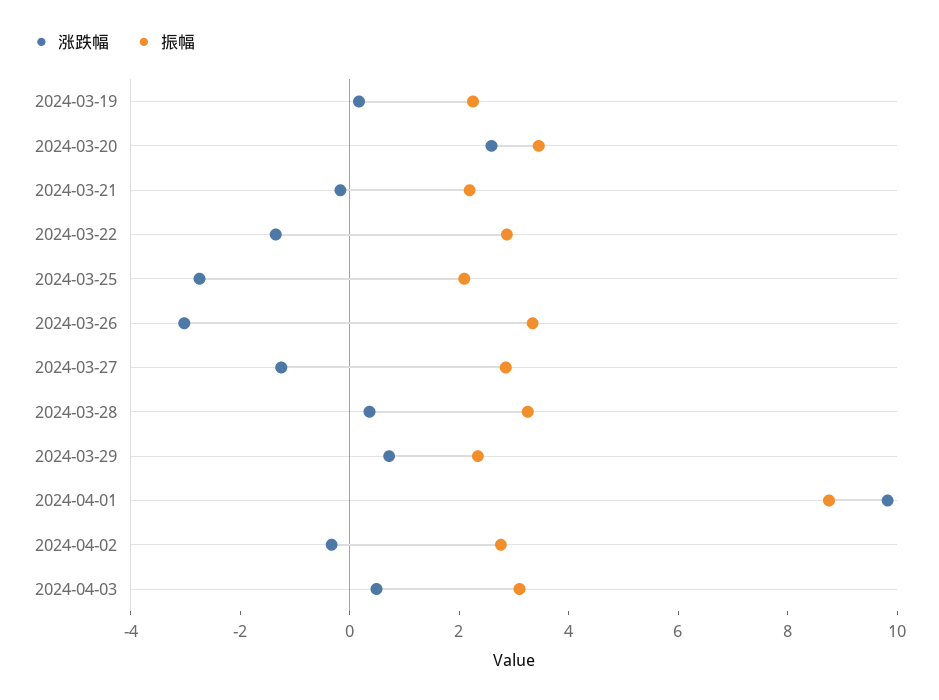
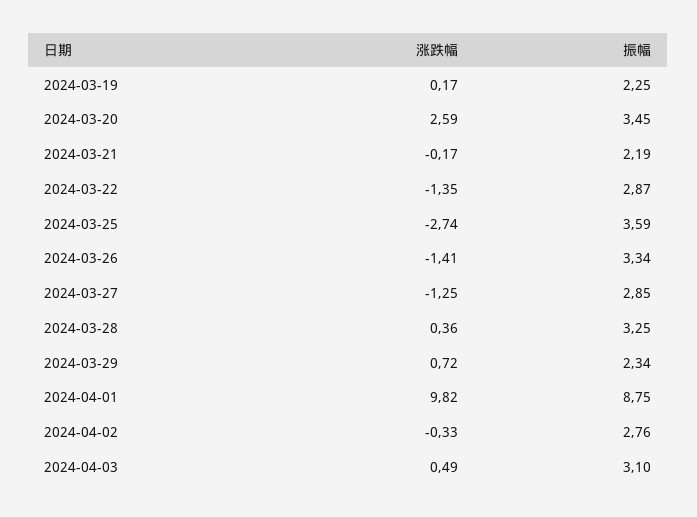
  {
    "涨跌幅": {
      "2024-03-19": 0.17,
      "2024-03-20": 2.59,
      "2024-03-21": -0.17,
      "2024-03-22": -1.35,
      "2024-03-25": -2.74,
-     "2024-03-26": -3,
+     "2024-03-26": -1.41,
      "2024-03-27": -1.25,
      "2024-03-28": 0.36,
      "2024-03-29": 0.72,
      "2024-04-01": 9.82,
      "2024-04-02": -0.33,
      "2024-04-03": 0.49
    },
    "振幅": {
      "2024-03-19": 2.25,
      "2024-03-20": 3.45,
      "2024-03-21": 2.19,
      "2024-03-22": 2.87,
-     "2024-03-25": 2,
+     "2024-03-25": 3.59,
      "2024-03-26": 3.34,
      "2024-03-27": 2.85,
      "2024-03-28": 3.25,
      "2024-03-29": 2.34,
      "2024-04-01": 8.75,
      "2024-04-02": 2.76,
      "2024-04-03": 3.1
    }
  }

